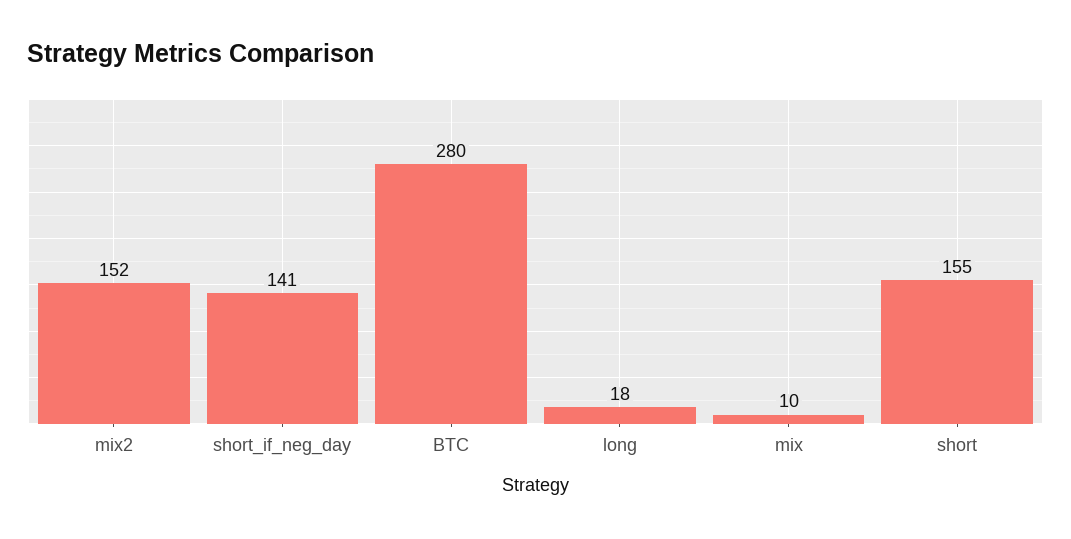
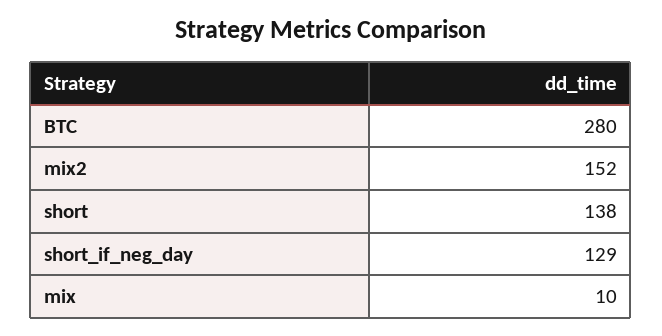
  {
    "mix2": 152,
-   "short_if_neg_day": 141,
+   "short_if_neg_day": 129,
    "BTC": 280,
-   "long": 18,
    "mix": 10,
-   "short": 155
+   "short": 138
  }

